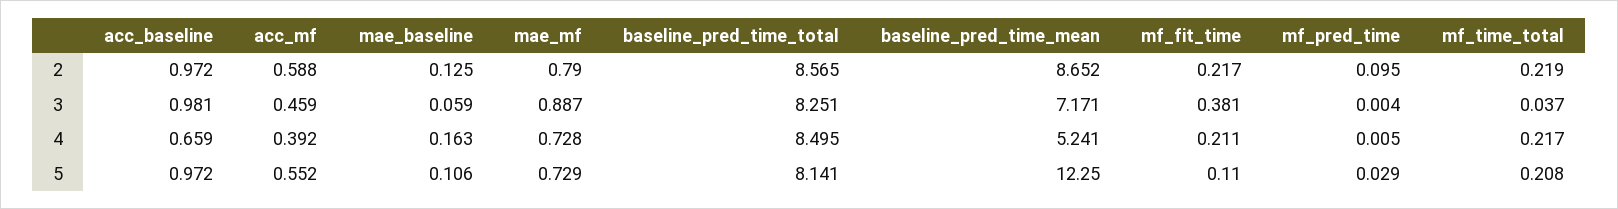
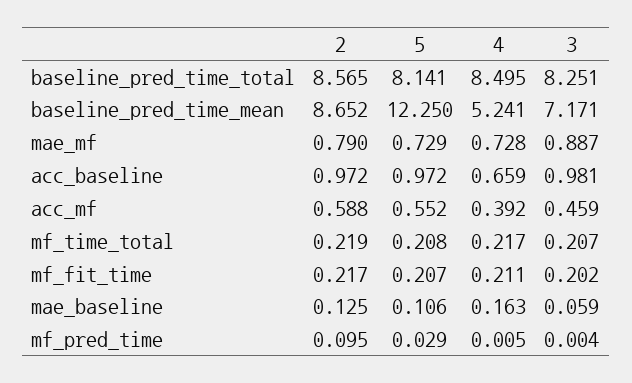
  {
    "acc_baseline": {
      "2": 0.972,
      "3": 0.981,
      "4": 0.659,
      "5": 0.972
    },
    "acc_mf": {
      "2": 0.588,
      "3": 0.459,
      "4": 0.392,
      "5": 0.552
    },
    "mae_baseline": {
      "2": 0.125,
      "3": 0.059,
      "4": 0.163,
      "5": 0.106
    },
    "mae_mf": {
      "2": 0.79,
      "3": 0.887,
      "4": 0.728,
      "5": 0.729
    },
    "baseline_pred_time_total": {
      "2": 8.565,
      "3": 8.251,
      "4": 8.495,
      "5": 8.141
    },
    "baseline_pred_time_mean": {
      "2": 8.652,
      "3": 7.171,
      "4": 5.241,
      "5": 12.25
    },
    "mf_fit_time": {
      "2": 0.217,
-     "3": 0.381,
+     "3": 0.202,
      "4": 0.211,
-     "5": 0.11
+     "5": 0.207
    },
    "mf_pred_time": {
      "2": 0.095,
      "3": 0.004,
      "4": 0.005,
      "5": 0.029
    },
    "mf_time_total": {
      "2": 0.219,
-     "3": 0.037,
+     "3": 0.207,
      "4": 0.217,
      "5": 0.208
    }
  }

